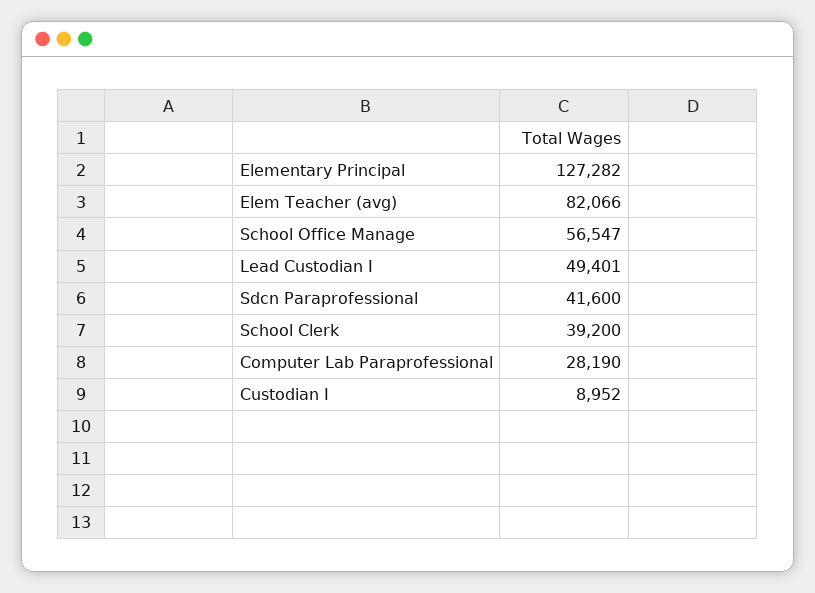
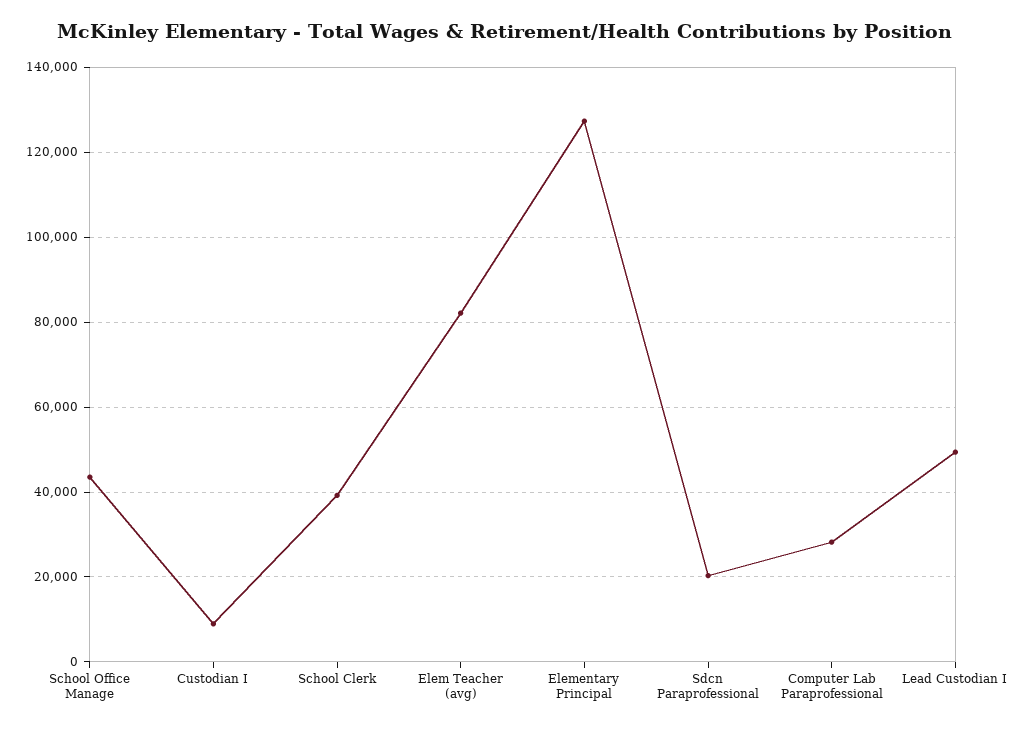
  {
    "Elementary Principal": 127282,
    "Elem Teacher (avg)": 82066,
-   "School Office Manage": 56547,
+   "School Office Manage": 44000,
    "Lead Custodian I": 49401,
-   "Sdcn Paraprofessional": 41600,
+   "Sdcn Paraprofessional": 20000,
    "School Clerk": 39200,
    "Computer Lab Paraprofessional": 28190,
    "Custodian I": 8952
  }

